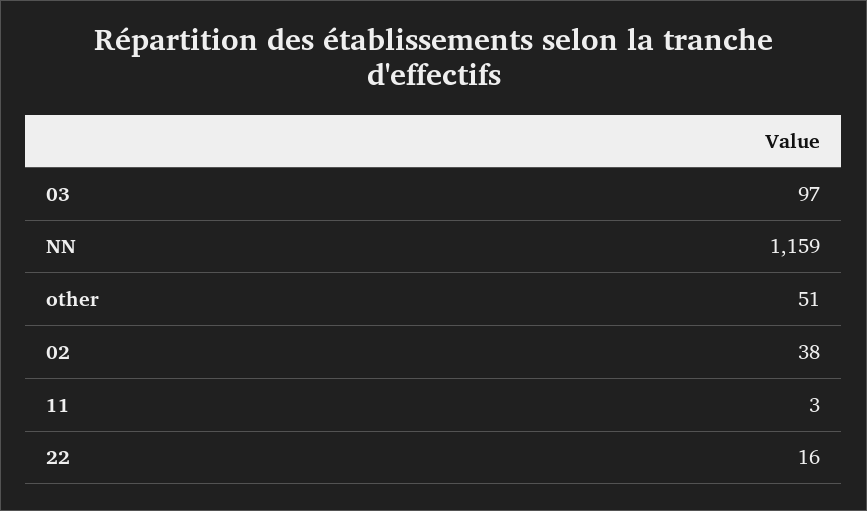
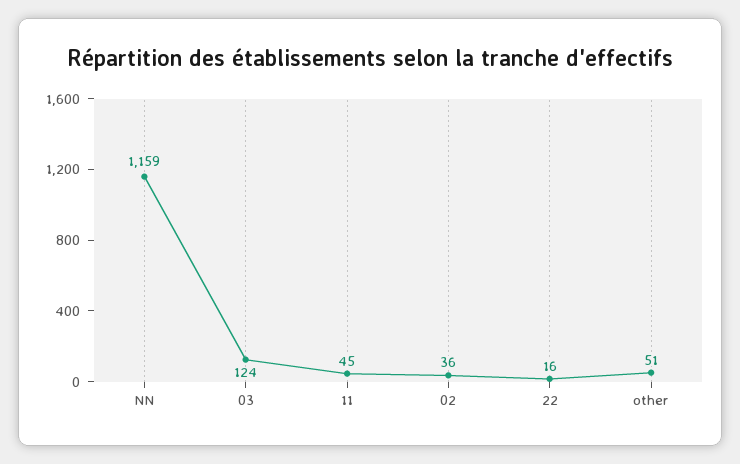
  {
-   "03": 97,
+   "03": 124,
    "NN": 1159,
    "other": 51,
-   "02": 38,
+   "02": 36,
-   "11": 3,
+   "11": 45,
    "22": 16
  }

